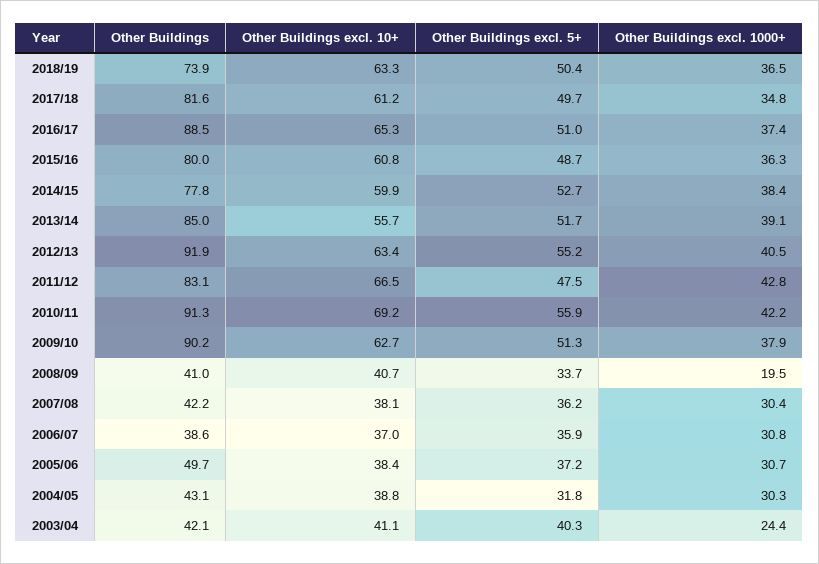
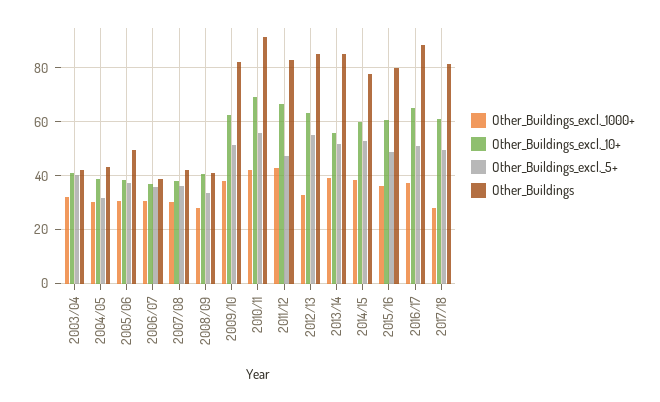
  {
    "Other Buildings": {
-     "2018/19": 73.9,
      "2017/18": 81.6,
      "2016/17": 88.5,
      "2015/16": 80,
      "2014/15": 77.8,
      "2013/14": 85,
-     "2012/13": 91.9,
+     "2012/13": 85,
      "2011/12": 83.1,
      "2010/11": 91.3,
-     "2009/10": 90.2,
+     "2009/10": 82.5,
      "2008/09": 41,
      "2007/08": 42.2,
      "2006/07": 38.6,
      "2005/06": 49.7,
      "2004/05": 43.1,
      "2003/04": 42.1
    },
    "Other Buildings excl. 10+": {
-     "2018/19": 63.3,
      "2017/18": 61.2,
      "2016/17": 65.3,
      "2015/16": 60.8,
      "2014/15": 59.9,
      "2013/14": 55.7,
      "2012/13": 63.4,
      "2011/12": 66.5,
      "2010/11": 69.2,
      "2009/10": 62.7,
      "2008/09": 40.7,
      "2007/08": 38.1,
      "2006/07": 37,
      "2005/06": 38.4,
      "2004/05": 38.8,
      "2003/04": 41.1
    },
    "Other Buildings excl. 5+": {
-     "2018/19": 50.4,
      "2017/18": 49.7,
      "2016/17": 51,
      "2015/16": 48.7,
      "2014/15": 52.7,
      "2013/14": 51.7,
      "2012/13": 55.2,
      "2011/12": 47.5,
      "2010/11": 55.9,
      "2009/10": 51.3,
      "2008/09": 33.7,
      "2007/08": 36.2,
      "2006/07": 35.9,
      "2005/06": 37.2,
      "2004/05": 31.8,
      "2003/04": 40.3
    },
    "Other Buildings excl. 1000+": {
-     "2018/19": 36.5,
-     "2017/18": 34.8,
+     "2017/18": 27.5,
      "2016/17": 37.4,
      "2015/16": 36.3,
      "2014/15": 38.4,
      "2013/14": 39.1,
-     "2012/13": 40.5,
+     "2012/13": 32.5,
      "2011/12": 42.8,
      "2010/11": 42.2,
      "2009/10": 37.9,
-     "2008/09": 19.5,
+     "2008/09": 27.5,
      "2007/08": 30.4,
      "2006/07": 30.8,
      "2005/06": 30.7,
      "2004/05": 30.3,
-     "2003/04": 24.4
+     "2003/04": 32.5
    }
  }

